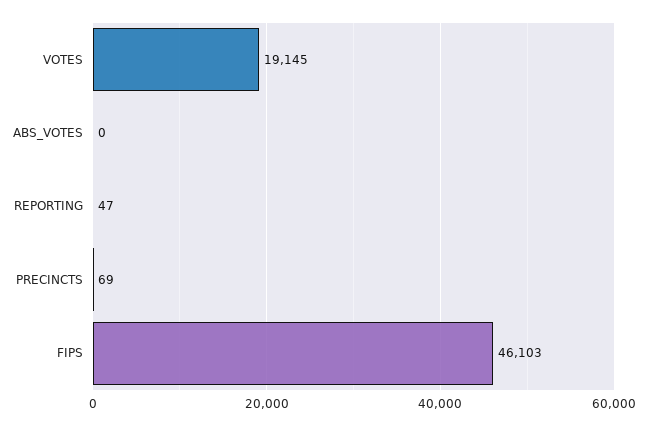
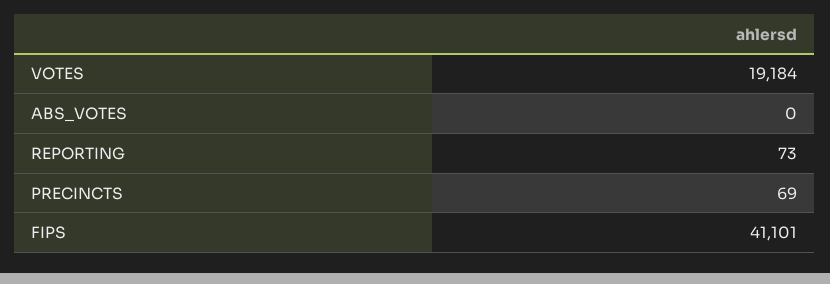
  {
-   "VOTES": 19145,
+   "VOTES": 19184,
    "ABS_VOTES": 0,
-   "REPORTING": 47,
+   "REPORTING": 73,
    "PRECINCTS": 69,
-   "FIPS": 46103
+   "FIPS": 41101
  }

